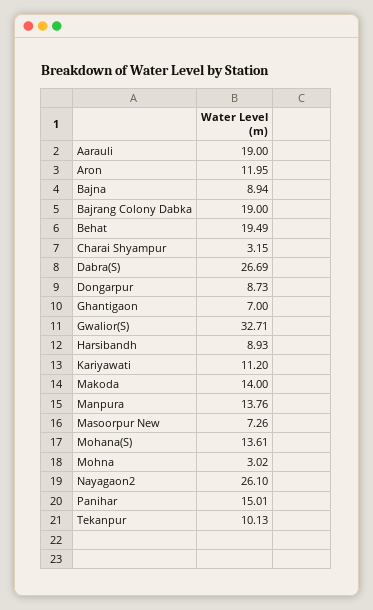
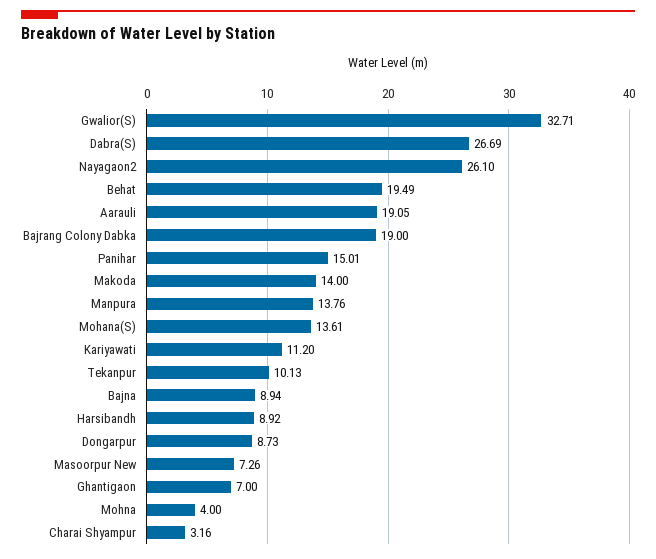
  {
-   "Aarauli": 19,
+   "Aarauli": 19.05,
-   "Aron": 11.95,
    "Bajna": 8.94,
    "Bajrang Colony Dabka": 19,
    "Behat": 19.49,
-   "Charai Shyampur": 3.15,
+   "Charai Shyampur": 3.16,
    "Dabra(S)": 26.69,
    "Dongarpur": 8.73,
    "Ghantigaon": 7,
    "Gwalior(S)": 32.71,
-   "Harsibandh": 8.93,
+   "Harsibandh": 8.92,
    "Kariyawati": 11.2,
    "Makoda": 14,
    "Manpura": 13.76,
    "Masoorpur New": 7.26,
    "Mohana(S)": 13.61,
-   "Mohna": 3.02,
+   "Mohna": 4,
    "Nayagaon2": 26.1,
    "Panihar": 15.01,
    "Tekanpur": 10.13
  }

